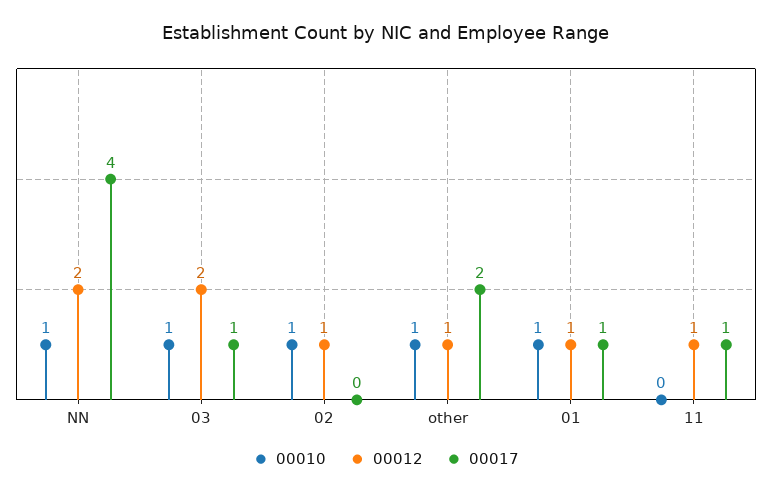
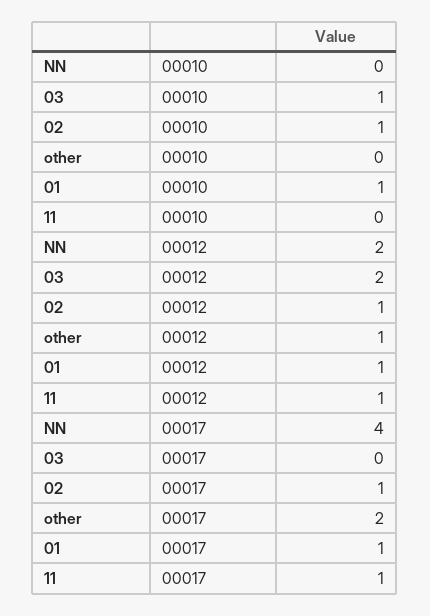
  {
    "00010": {
-     "NN": 1,
+     "NN": 0,
      "03": 1,
      "02": 1,
-     "other": 1,
+     "other": 0,
      "01": 1,
      "11": 0
    },
    "00012": {
      "NN": 2,
      "03": 2,
      "02": 1,
      "other": 1,
      "01": 1,
      "11": 1
    },
    "00017": {
      "NN": 4,
-     "03": 1,
+     "03": 0,
-     "02": 0,
+     "02": 1,
      "other": 2,
      "01": 1,
      "11": 1
    }
  }

